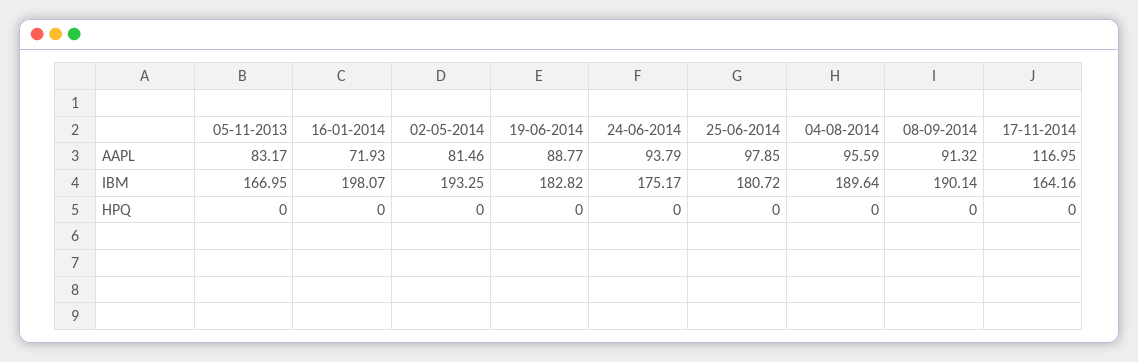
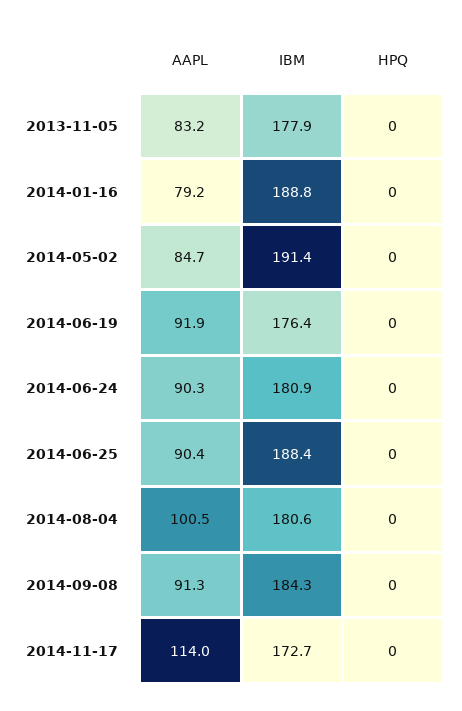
  {
    "05-11-2013": {
      "AAPL": 83.17,
-     "IBM": 166.95,
+     "IBM": 177.9,
      "HPQ": 0
    },
    "16-01-2014": {
-     "AAPL": 71.93,
+     "AAPL": 79.2,
-     "IBM": 198.07,
+     "IBM": 188.8,
      "HPQ": 0
    },
    "02-05-2014": {
-     "AAPL": 81.46,
+     "AAPL": 84.7,
-     "IBM": 193.25,
+     "IBM": 191.4,
      "HPQ": 0
    },
    "19-06-2014": {
-     "AAPL": 88.77,
+     "AAPL": 91.9,
-     "IBM": 182.82,
+     "IBM": 176.4,
      "HPQ": 0
    },
    "24-06-2014": {
-     "AAPL": 93.79,
+     "AAPL": 90.3,
-     "IBM": 175.17,
+     "IBM": 180.9,
      "HPQ": 0
    },
    "25-06-2014": {
-     "AAPL": 97.85,
+     "AAPL": 90.4,
-     "IBM": 180.72,
+     "IBM": 188.4,
      "HPQ": 0
    },
    "04-08-2014": {
-     "AAPL": 95.59,
+     "AAPL": 100.5,
-     "IBM": 189.64,
+     "IBM": 180.6,
      "HPQ": 0
    },
    "08-09-2014": {
      "AAPL": 91.32,
-     "IBM": 190.14,
+     "IBM": 184.3,
      "HPQ": 0
    },
    "17-11-2014": {
-     "AAPL": 116.95,
+     "AAPL": 114,
-     "IBM": 164.16,
+     "IBM": 172.7,
      "HPQ": 0
    }
  }

